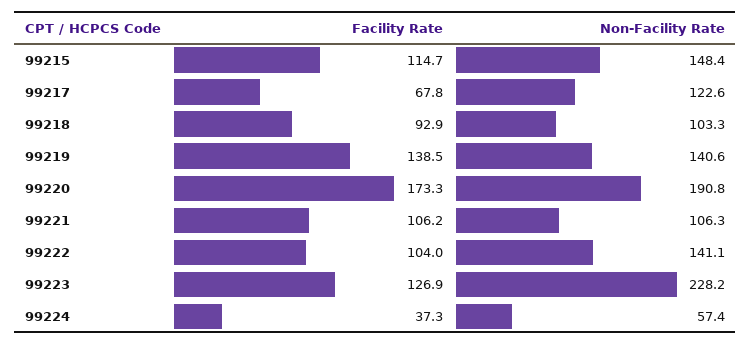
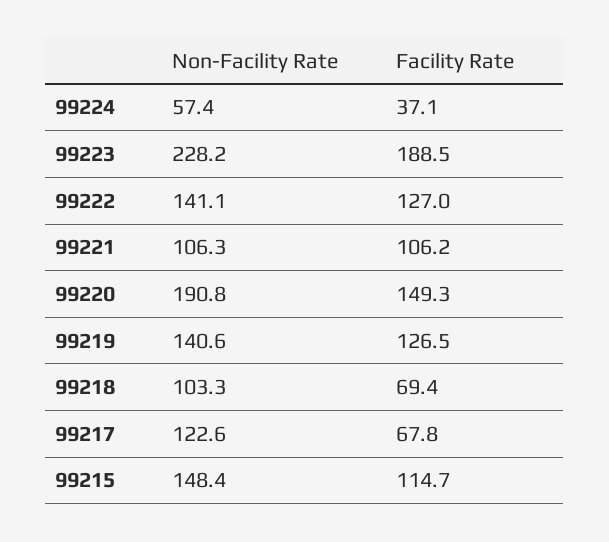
  {
    "Facility Rate": {
      "99215": 114.7,
      "99217": 67.8,
-     "99218": 92.9,
+     "99218": 69.4,
-     "99219": 138.5,
+     "99219": 126.5,
-     "99220": 173.3,
+     "99220": 149.3,
      "99221": 106.2,
-     "99222": 104,
+     "99222": 127,
-     "99223": 126.9,
+     "99223": 188.5,
-     "99224": 37.3
+     "99224": 37.1
    },
    "Non-Facility Rate": {
      "99215": 148.4,
      "99217": 122.6,
      "99218": 103.3,
      "99219": 140.6,
      "99220": 190.8,
      "99221": 106.3,
      "99222": 141.1,
      "99223": 228.2,
      "99224": 57.4
    }
  }

